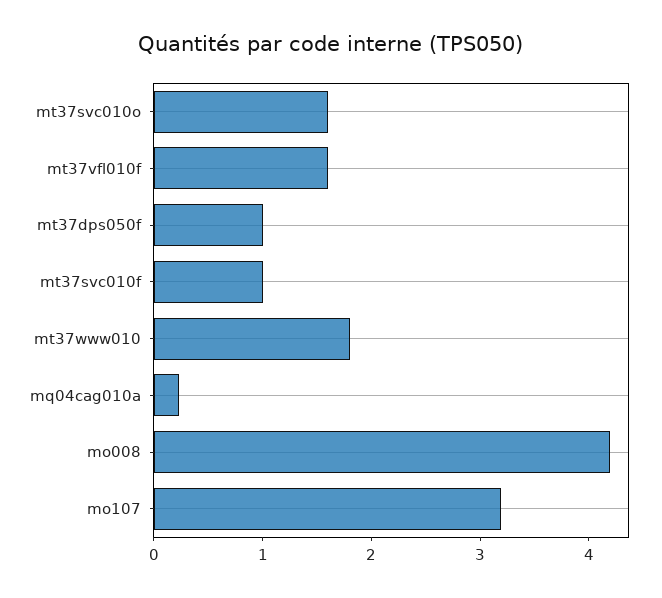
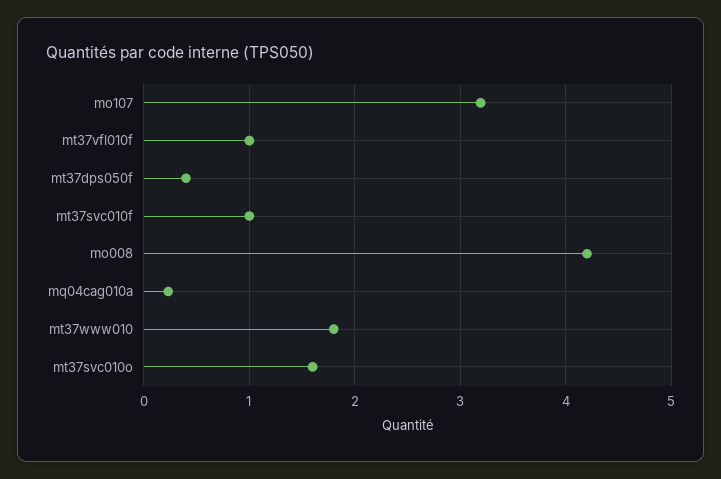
  {
    "mt37svc010o": 1.6,
-   "mt37vfl010f": 1.6,
+   "mt37vfl010f": 1,
-   "mt37dps050f": 1,
+   "mt37dps050f": 0.4,
    "mt37svc010f": 1,
    "mt37www010": 1.8,
    "mq04cag010a": 0.2,
    "mo008": 4.2,
    "mo107": 3.2
  }

